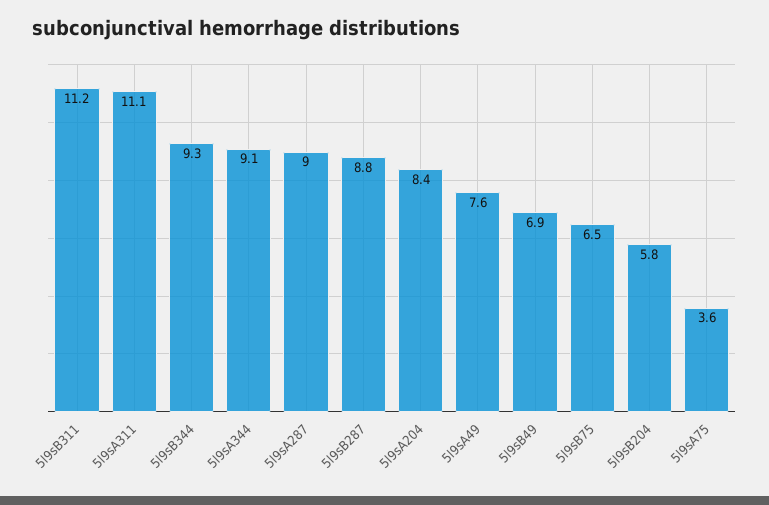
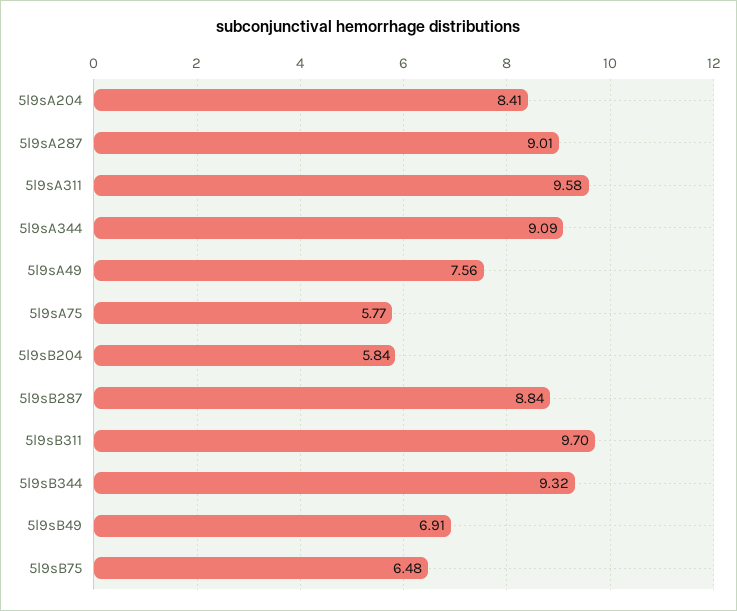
  {
-   "5l9sB311": 11.2,
+   "5l9sB311": 9.7,
-   "5l9sA311": 11.1,
+   "5l9sA311": 9.58,
    "5l9sB344": 9.32,
    "5l9sA344": 9.09,
    "5l9sA287": 9.01,
    "5l9sB287": 8.84,
    "5l9sA204": 8.41,
    "5l9sA49": 7.56,
    "5l9sB49": 6.91,
    "5l9sB75": 6.48,
    "5l9sB204": 5.84,
-   "5l9sA75": 3.6
+   "5l9sA75": 5.77
  }

